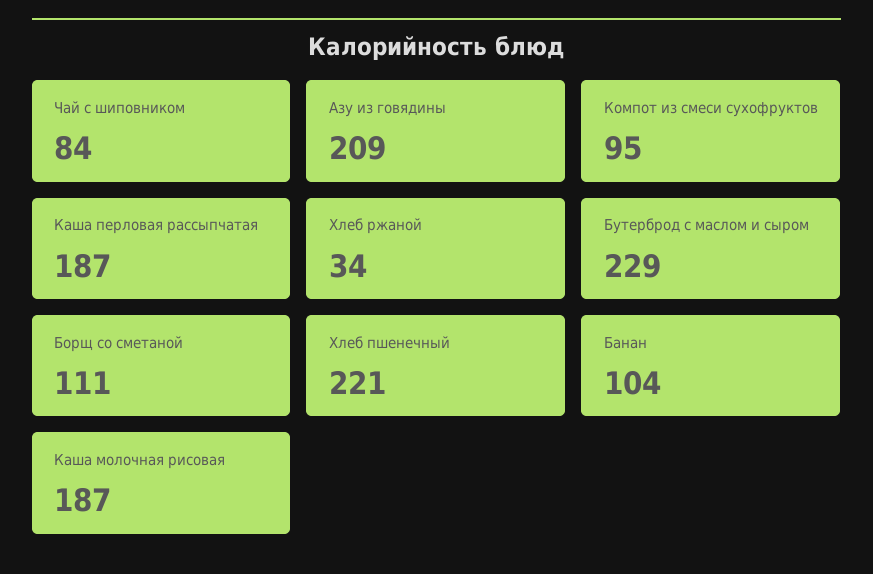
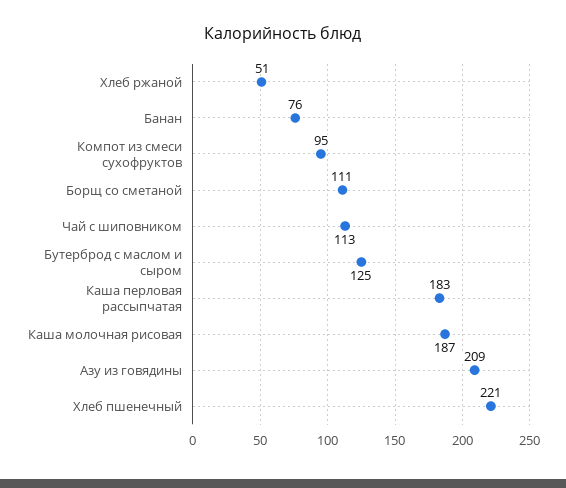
  {
-   "Чай с шиповником": 84,
+   "Чай с шиповником": 113,
    "Азу из говядины": 209,
    "Компот из смеси сухофруктов": 95,
-   "Каша перловая рассыпчатая": 187,
+   "Каша перловая рассыпчатая": 183,
-   "Хлеб ржаной": 34,
+   "Хлеб ржаной": 51,
-   "Бутерброд с маслом и сыром": 229,
+   "Бутерброд с маслом и сыром": 125,
    "Борщ со сметаной": 111,
    "Хлеб пшенечный": 221,
-   "Банан": 104,
+   "Банан": 76,
    "Каша молочная рисовая": 187
  }

